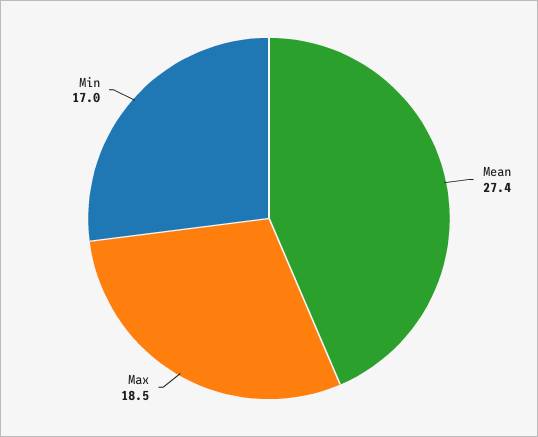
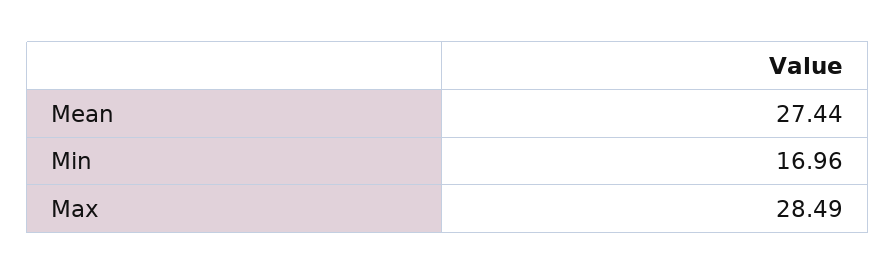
  {
    "Mean": 27.44,
-   "Max": 18.5,
+   "Max": 28.49,
    "Min": 16.96
  }

